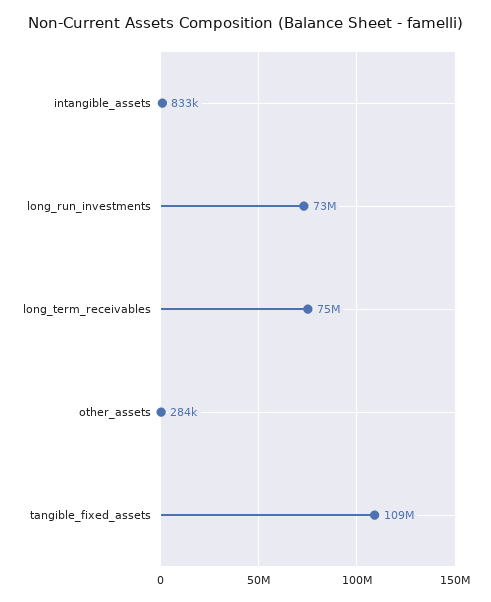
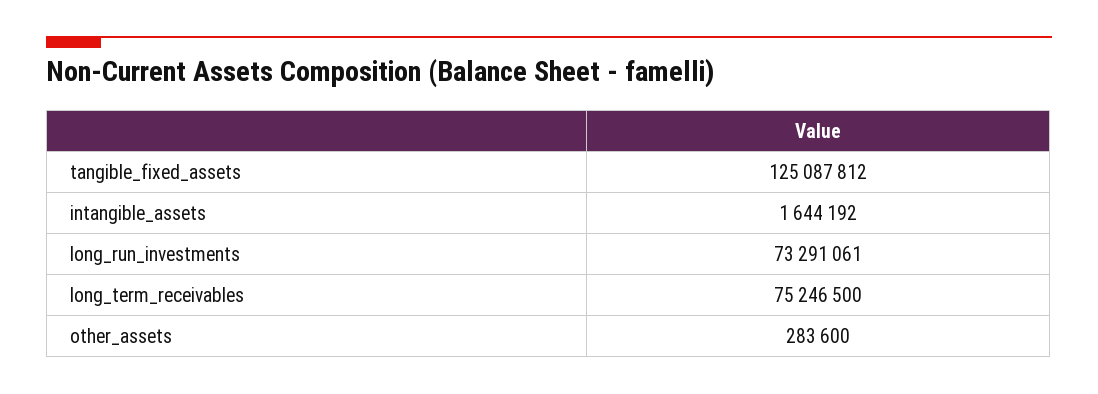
  {
-   "intangible_assets": 833000,
+   "intangible_assets": 1644192,
    "long_run_investments": 73291061,
    "long_term_receivables": 75246500,
    "other_assets": 283600,
-   "tangible_fixed_assets": 109000000
+   "tangible_fixed_assets": 125087812
  }

